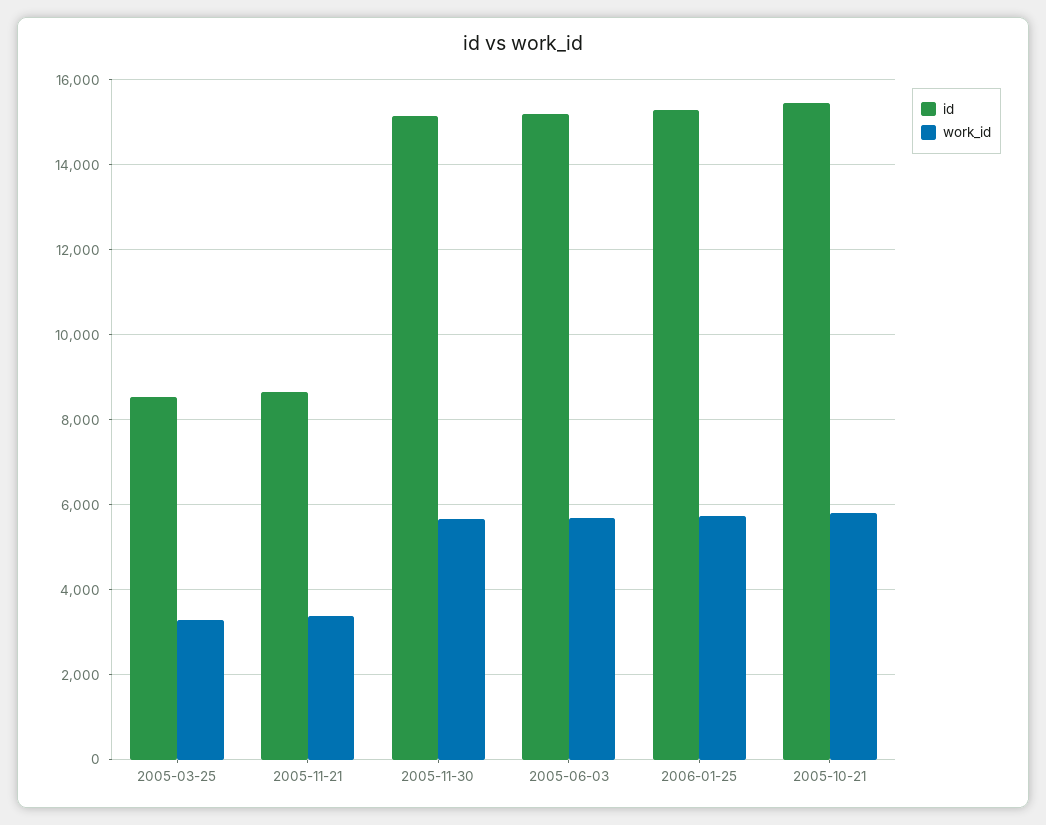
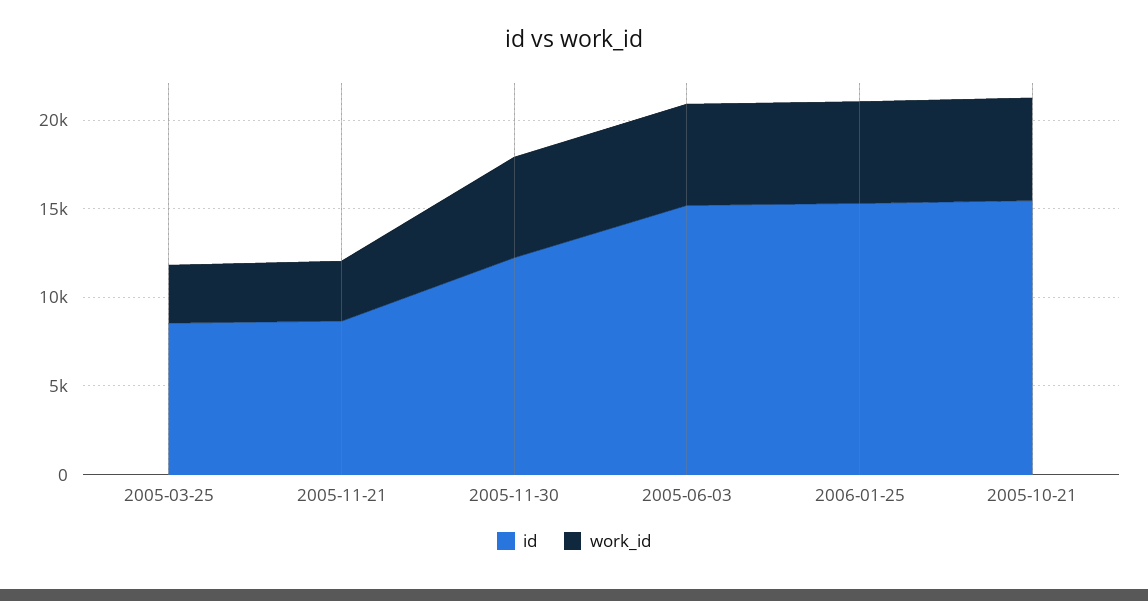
  {
    "id": {
      "2005-03-25": 8600,
      "2005-11-21": 8600,
-     "2005-11-30": 15200,
+     "2005-11-30": 12000,
      "2005-06-03": 15200,
      "2006-01-25": 15200,
      "2005-10-21": 15400
    },
    "work_id": {
      "2005-03-25": 3200,
      "2005-11-21": 3400,
      "2005-11-30": 5600,
      "2005-06-03": 5600,
      "2006-01-25": 5800,
      "2005-10-21": 5800
    }
  }

